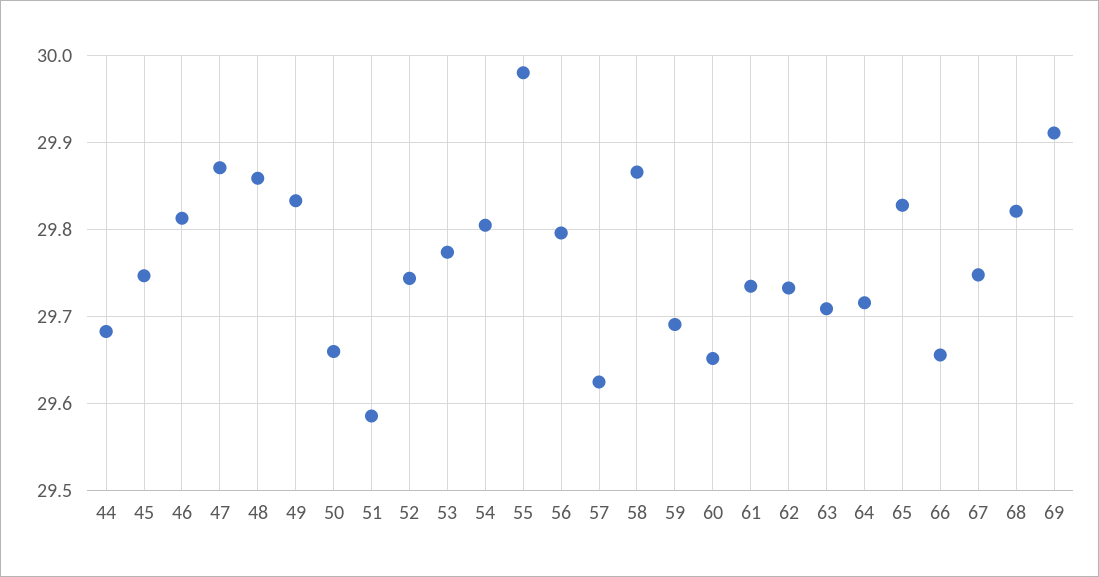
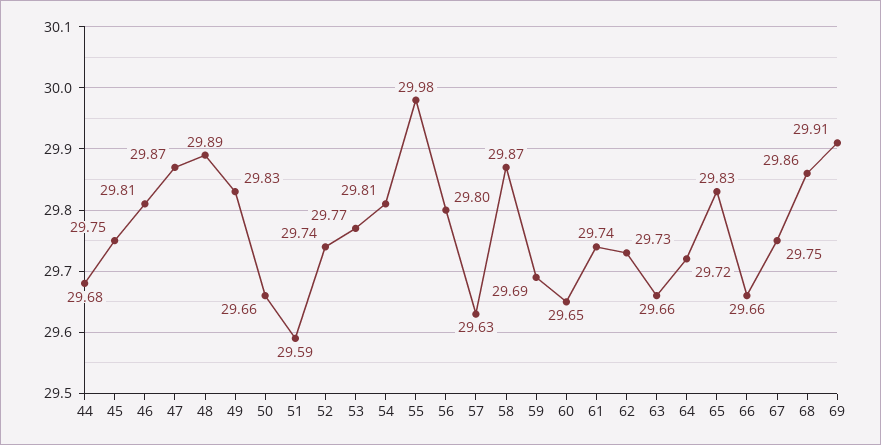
  {
    "44": 29.68,
    "45": 29.75,
    "46": 29.81,
    "47": 29.87,
-   "48": 29.86,
+   "48": 29.89,
    "49": 29.83,
    "50": 29.66,
    "51": 29.59,
    "52": 29.74,
    "53": 29.77,
    "54": 29.81,
    "55": 29.98,
    "56": 29.8,
    "57": 29.63,
    "58": 29.87,
    "59": 29.69,
    "60": 29.65,
    "61": 29.74,
    "62": 29.73,
-   "63": 29.71,
+   "63": 29.66,
    "64": 29.72,
    "65": 29.83,
    "66": 29.66,
    "67": 29.75,
-   "68": 29.82,
+   "68": 29.86,
    "69": 29.91
  }

